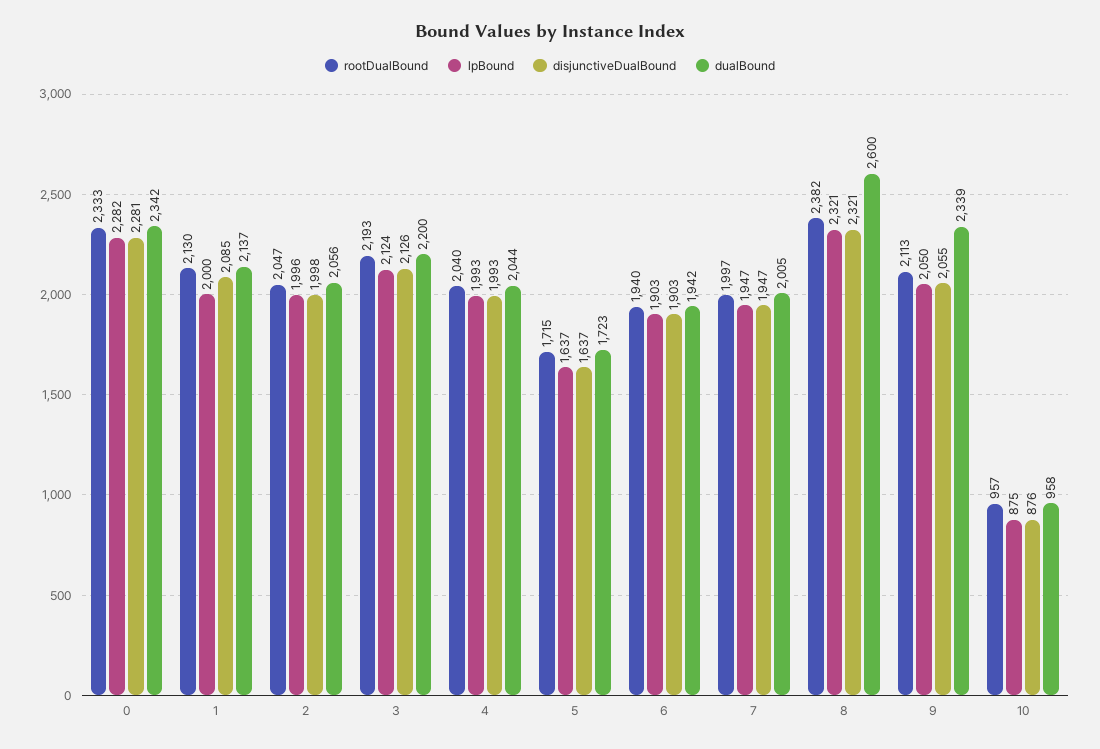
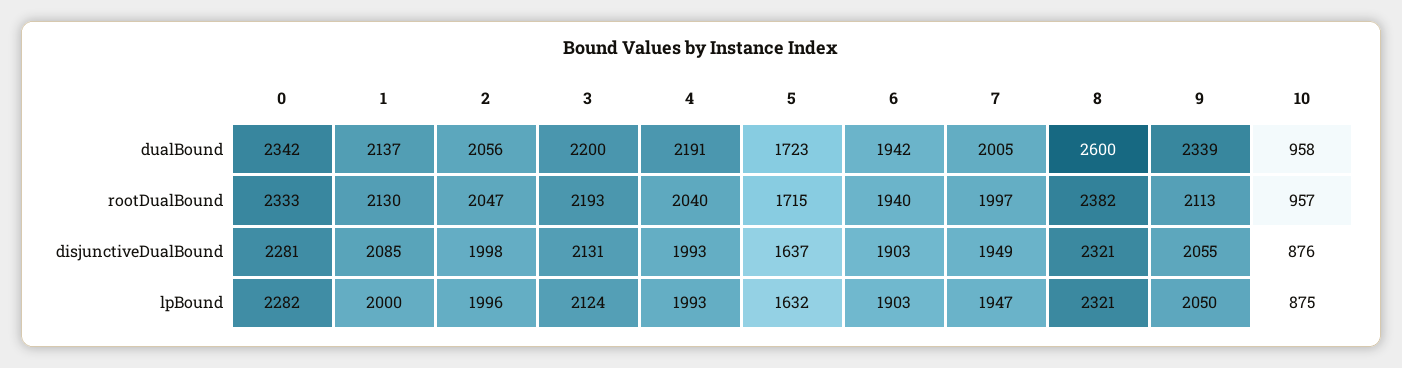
  {
    "rootDualBound": {
      "0": 2333,
      "1": 2130,
      "2": 2047,
      "3": 2193,
      "4": 2040,
      "5": 1715,
      "6": 1940,
      "7": 1997,
      "8": 2382,
      "9": 2113,
      "10": 957
    },
    "lpBound": {
      "0": 2282,
      "1": 2000,
      "2": 1996,
      "3": 2124,
      "4": 1993,
-     "5": 1637,
+     "5": 1632,
      "6": 1903,
      "7": 1947,
      "8": 2321,
      "9": 2050,
      "10": 875
    },
    "disjunctiveDualBound": {
      "0": 2281,
      "1": 2085,
      "2": 1998,
-     "3": 2126,
+     "3": 2131,
      "4": 1993,
      "5": 1637,
      "6": 1903,
-     "7": 1947,
+     "7": 1949,
      "8": 2321,
      "9": 2055,
      "10": 876
    },
    "dualBound": {
      "0": 2342,
      "1": 2137,
      "2": 2056,
      "3": 2200,
-     "4": 2044,
+     "4": 2191,
      "5": 1723,
      "6": 1942,
      "7": 2005,
      "8": 2600,
      "9": 2339,
      "10": 958
    }
  }

